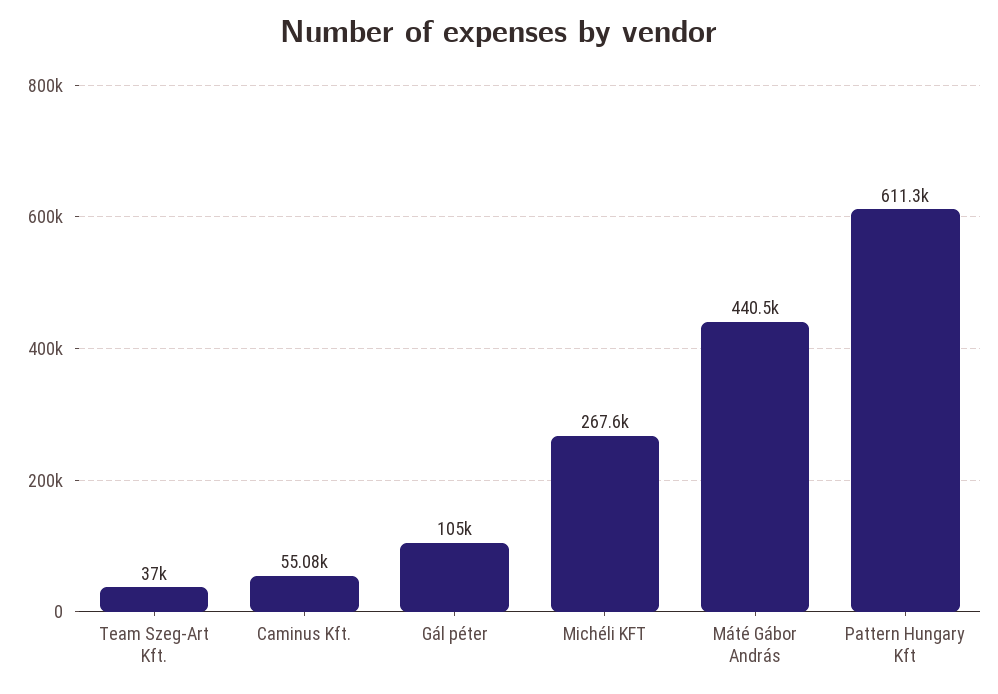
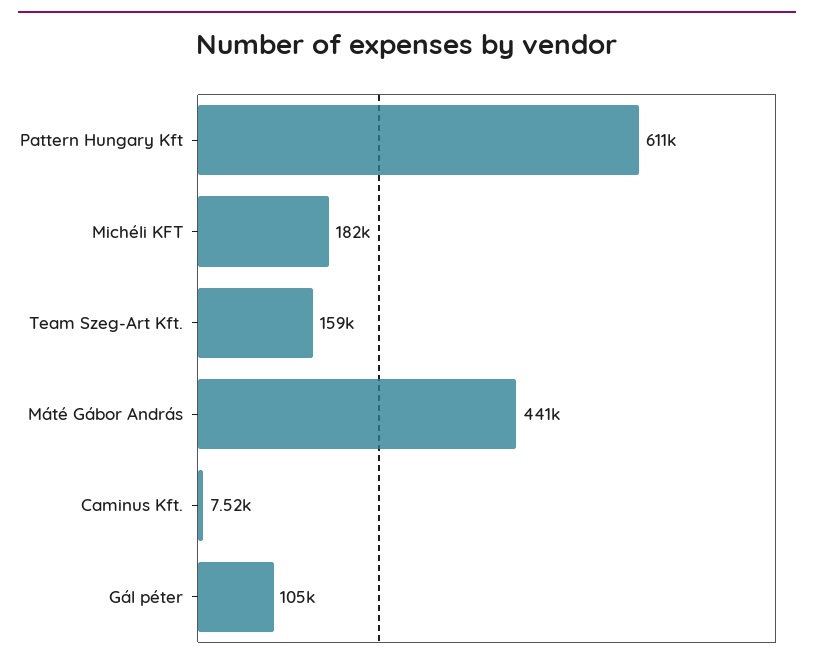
  {
-   "Team Szeg-Art Kft.": 37000,
+   "Team Szeg-Art Kft.": 159000,
-   "Caminus Kft.": 55080,
+   "Caminus Kft.": 7520,
    "Gál péter": 105000,
-   "Michéli KFT": 267600,
+   "Michéli KFT": 182000,
    "Máté Gábor András": 440500,
    "Pattern Hungary Kft": 611300
  }

